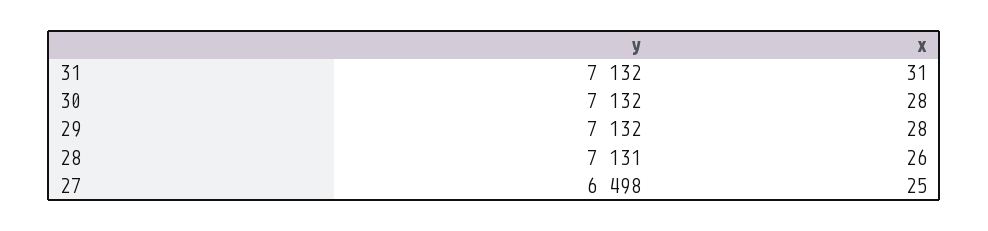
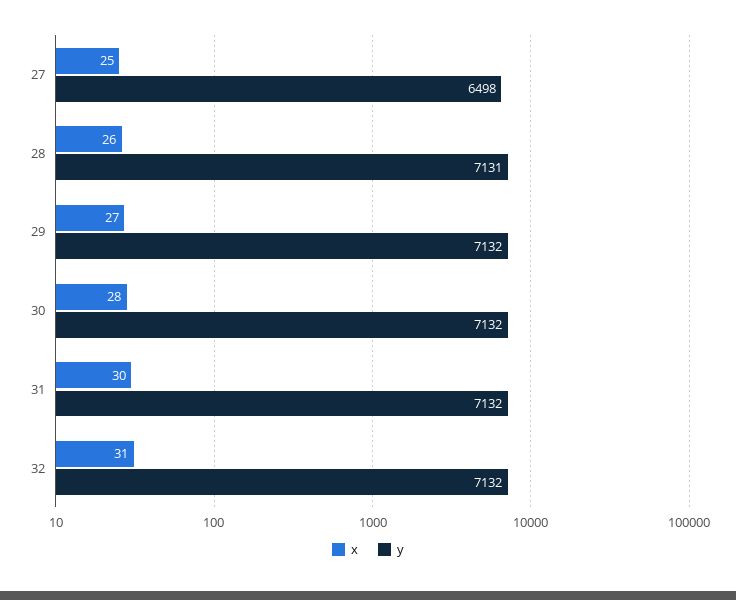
  {
    "y": {
      "31": 7132,
      "30": 7132,
      "29": 7132,
      "28": 7131,
-     "27": 6498
+     "27": 6498,
+     "32": 7132
    },
    "x": {
-     "31": 31,
+     "31": 30,
      "30": 28,
-     "29": 28,
+     "29": 27,
      "28": 26,
-     "27": 25
+     "27": 25,
+     "32": 31
    }
  }

